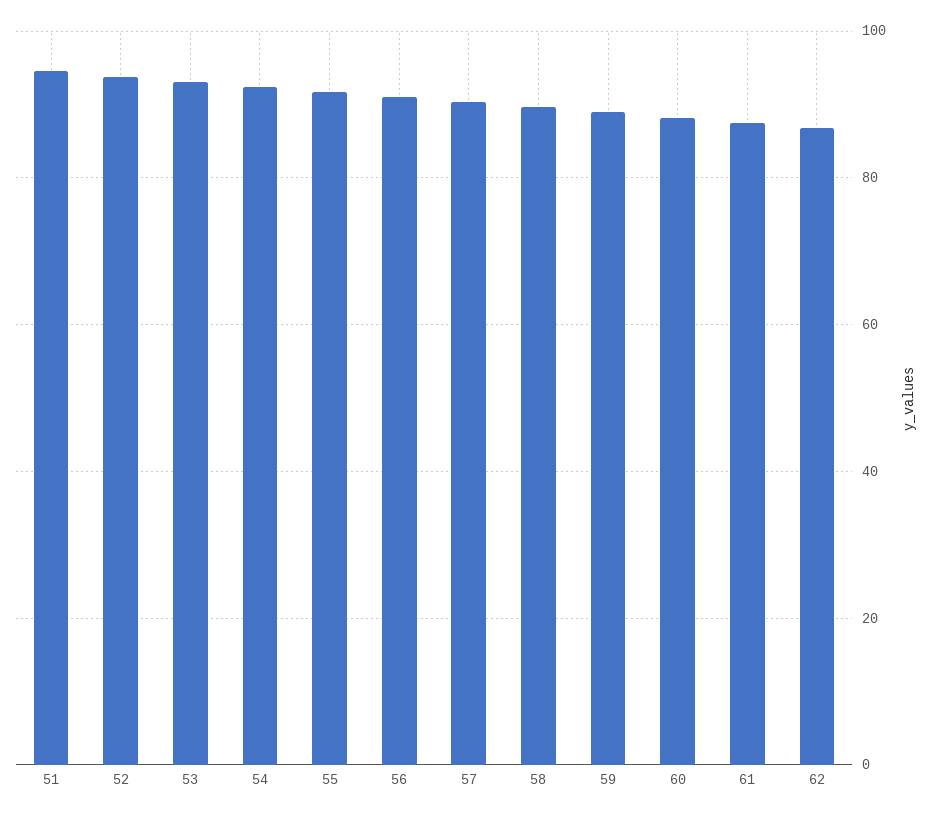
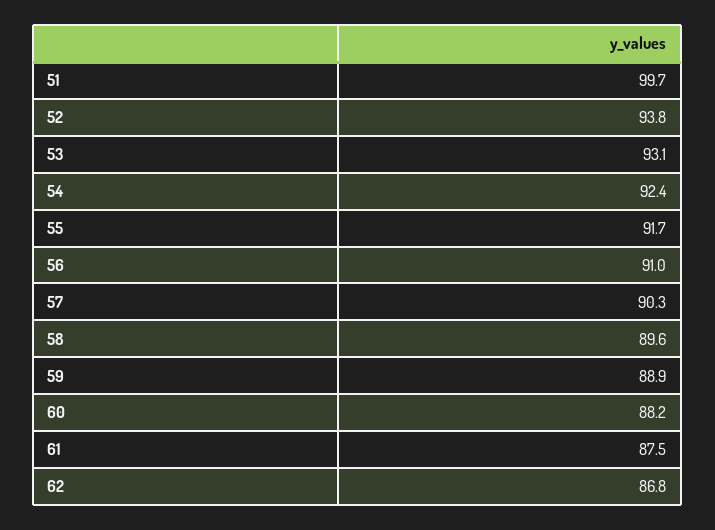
  {
-   "51": 94,
+   "51": 99.7,
    "52": 93.8,
    "53": 93.1,
    "54": 92.4,
    "55": 91.7,
    "56": 91,
    "57": 90.3,
    "58": 89.6,
    "59": 88.9,
    "60": 88.2,
    "61": 87.5,
    "62": 86.8
  }

